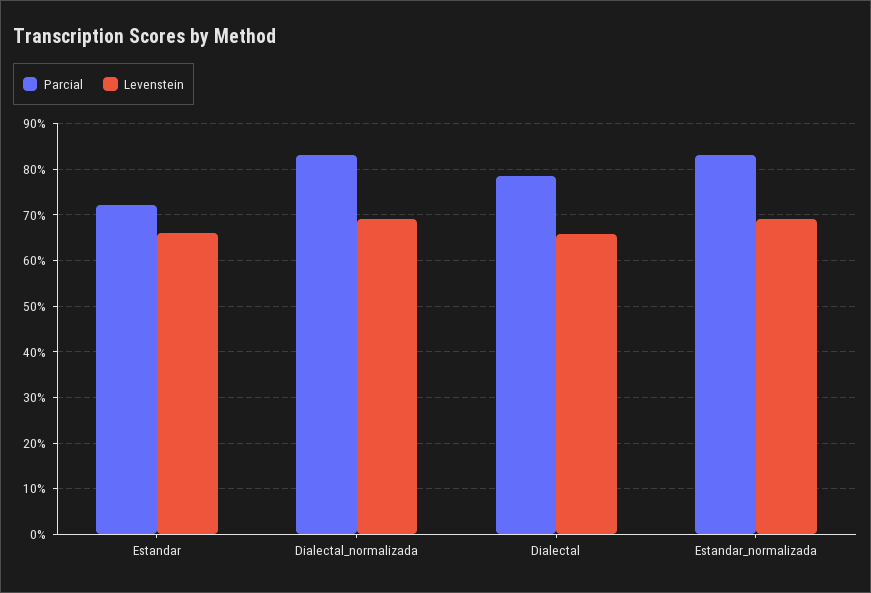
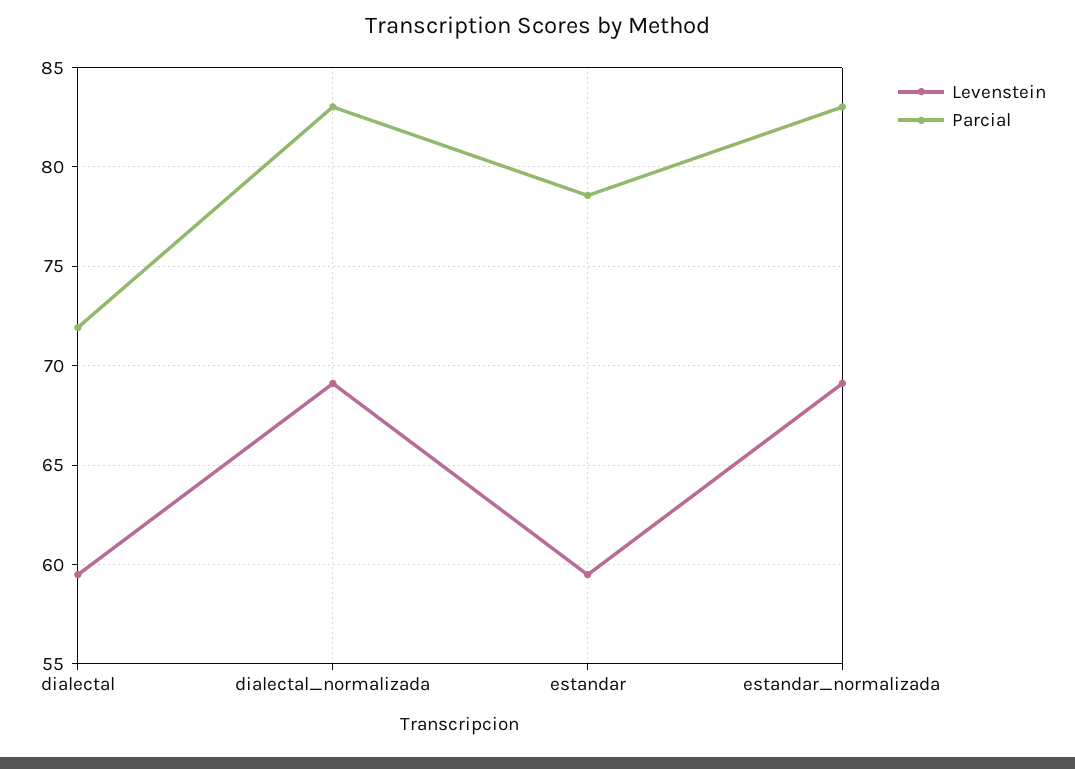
  {
    "Parcial": {
-     "Estandar": 72,
+     "Estandar": 78.5,
      "Dialectal_normalizada": 83,
-     "Dialectal": 78,
+     "Dialectal": 72,
      "Estandar_normalizada": 83
    },
    "Levenstein": {
-     "Estandar": 66,
+     "Estandar": 59.5,
      "Dialectal_normalizada": 69,
-     "Dialectal": 66,
+     "Dialectal": 59.5,
      "Estandar_normalizada": 69
    }
  }

